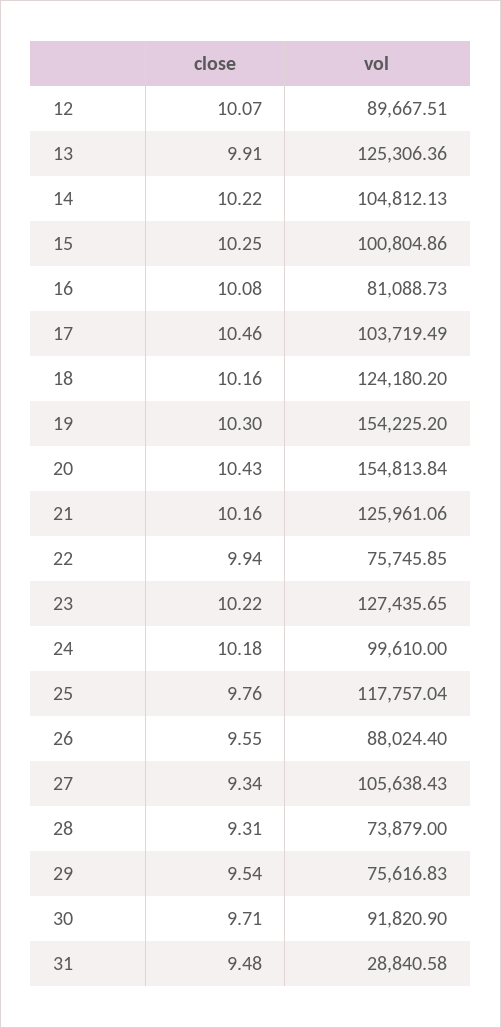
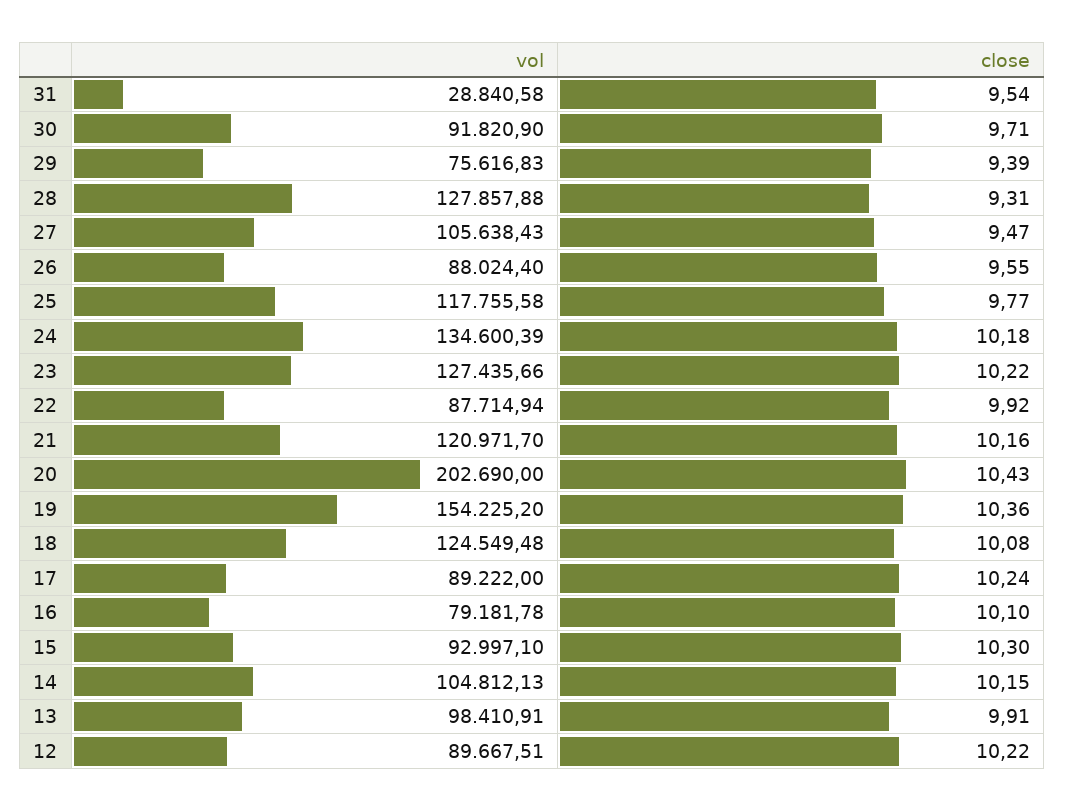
  {
    "close": {
-     "12": 10.07,
+     "12": 10.22,
      "13": 9.91,
-     "14": 10.22,
+     "14": 10.15,
-     "15": 10.25,
+     "15": 10.3,
-     "16": 10.08,
+     "16": 10.1,
-     "17": 10.46,
+     "17": 10.24,
-     "18": 10.16,
+     "18": 10.08,
-     "19": 10.3,
+     "19": 10.36,
      "20": 10.43,
      "21": 10.16,
-     "22": 9.94,
+     "22": 9.92,
      "23": 10.22,
      "24": 10.18,
-     "25": 9.76,
+     "25": 9.77,
      "26": 9.55,
-     "27": 9.34,
+     "27": 9.47,
      "28": 9.31,
-     "29": 9.54,
+     "29": 9.39,
      "30": 9.71,
-     "31": 9.48
+     "31": 9.54
    },
    "vol": {
      "12": 89667.51,
-     "13": 125306.36,
+     "13": 98410.91,
      "14": 104812.13,
-     "15": 100804.86,
+     "15": 92997.1,
-     "16": 81088.73,
+     "16": 79181.78,
-     "17": 103719.49,
+     "17": 89222,
-     "18": 124180.2,
+     "18": 124549.48,
      "19": 154225.2,
-     "20": 154813.84,
+     "20": 202690,
-     "21": 125961.06,
+     "21": 120971.7,
-     "22": 75745.85,
+     "22": 87714.94,
-     "23": 127435.65,
+     "23": 127435.66,
-     "24": 99610,
+     "24": 134600.39,
-     "25": 117757.04,
+     "25": 117755.58,
      "26": 88024.4,
      "27": 105638.43,
-     "28": 73879,
+     "28": 127857.88,
      "29": 75616.83,
      "30": 91820.9,
      "31": 28840.58
    }
  }

